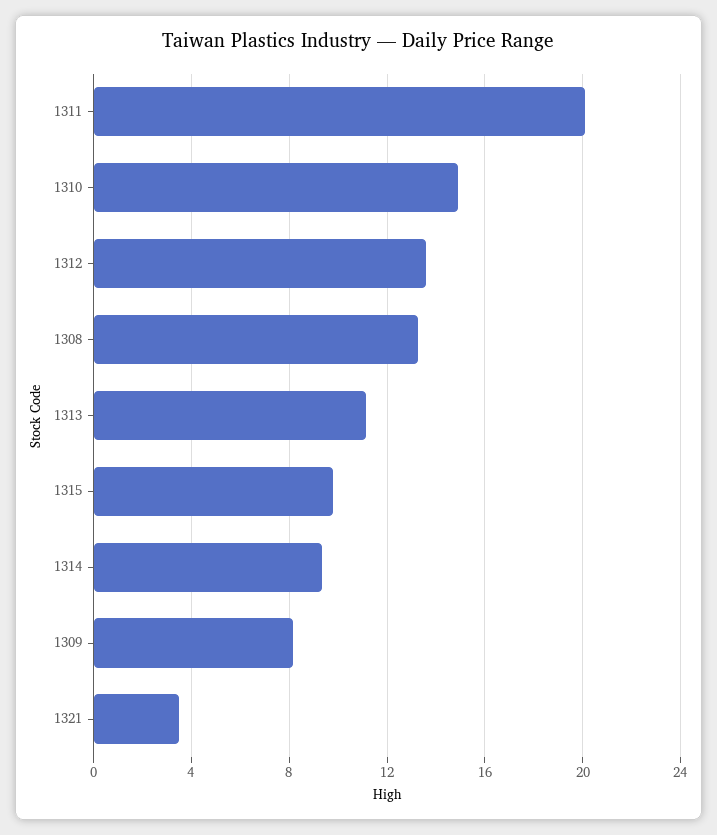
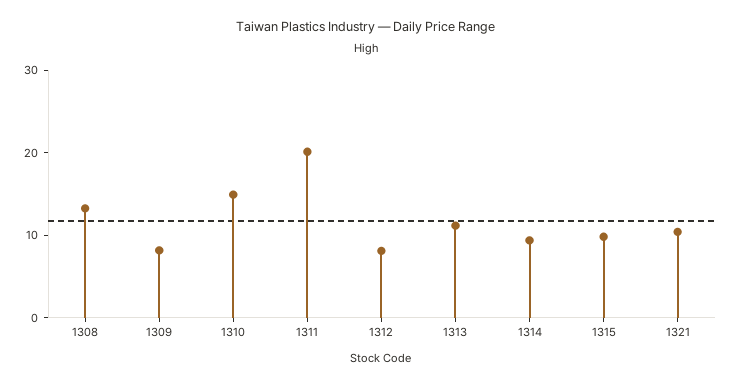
  {
    "1311": 20,
    "1310": 15,
-   "1312": 13.5,
+   "1312": 8,
    "1308": 13.5,
    "1313": 11,
    "1315": 10,
    "1314": 9.5,
    "1309": 8,
-   "1321": 3.5
+   "1321": 10
  }

